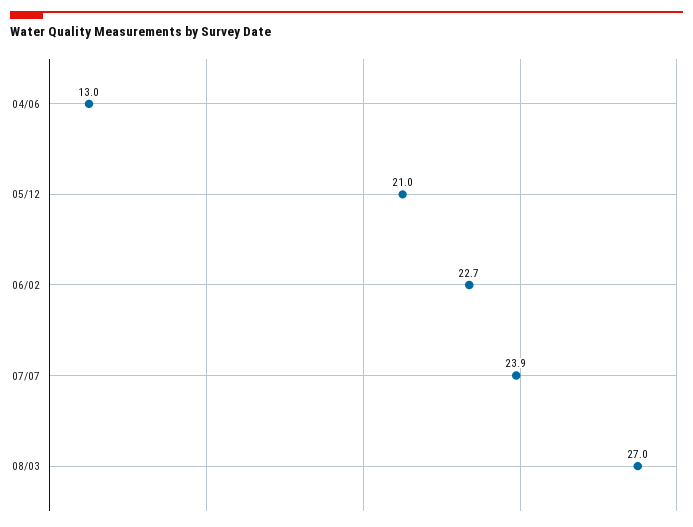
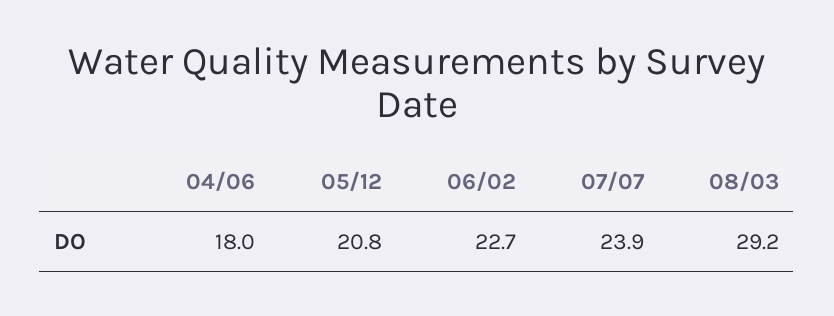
  {
-   "04/06": 13,
+   "04/06": 18,
-   "05/12": 21,
+   "05/12": 20.8,
    "06/02": 22.7,
    "07/07": 23.9,
-   "08/03": 27
+   "08/03": 29.2
  }

